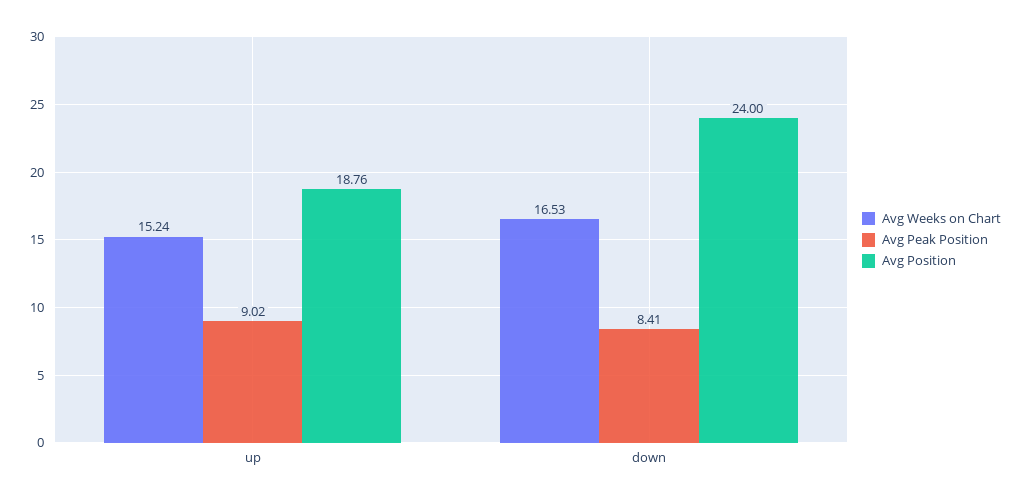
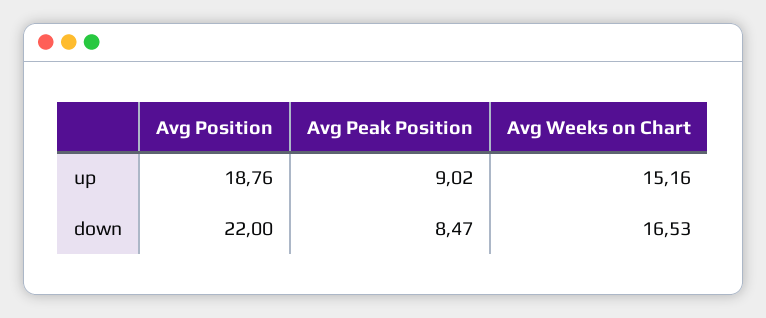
  {
    "Avg Weeks on Chart": {
-     "up": 15.24,
+     "up": 15.16,
      "down": 16.53
    },
    "Avg Peak Position": {
      "up": 9.02,
-     "down": 8.41
+     "down": 8.47
    },
    "Avg Position": {
      "up": 18.76,
-     "down": 24
+     "down": 22
    }
  }

